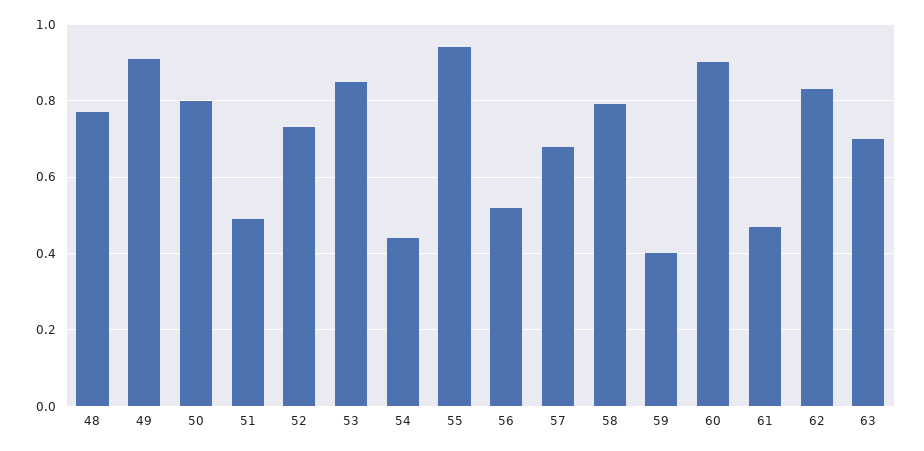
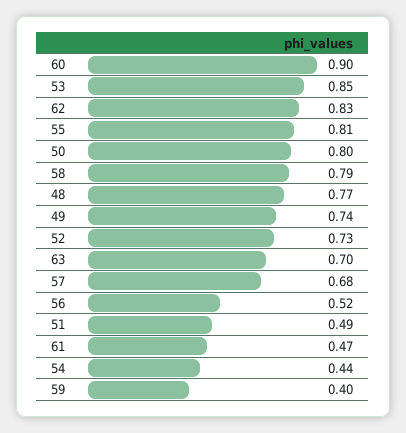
  {
    "48": 0.77,
-   "49": 0.9,
+   "49": 0.74,
    "50": 0.8,
    "51": 0.49,
    "52": 0.73,
    "53": 0.85,
    "54": 0.44,
-   "55": 0.95,
+   "55": 0.81,
    "56": 0.52,
    "57": 0.68,
    "58": 0.79,
    "59": 0.4,
    "60": 0.9,
    "61": 0.47,
    "62": 0.83,
    "63": 0.7
  }

